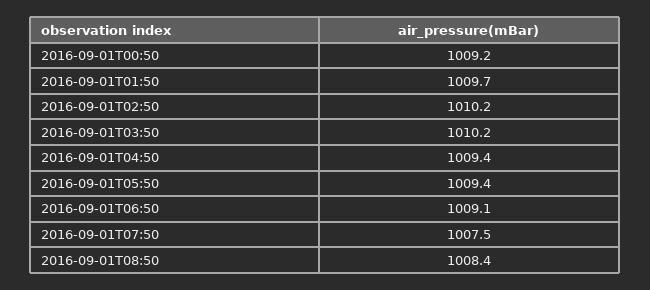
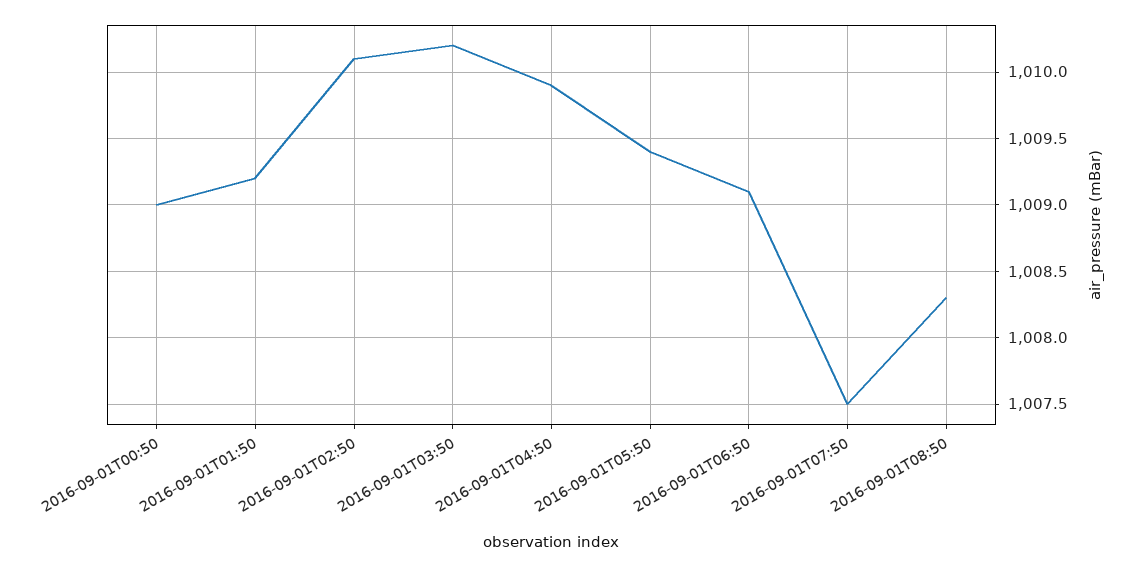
  {
-   "2016-09-01T00:50": 1009.2,
+   "2016-09-01T00:50": 1009,
-   "2016-09-01T01:50": 1009.7,
+   "2016-09-01T01:50": 1009.2,
-   "2016-09-01T02:50": 1010.2,
+   "2016-09-01T02:50": 1010.1,
    "2016-09-01T03:50": 1010.2,
-   "2016-09-01T04:50": 1009.4,
+   "2016-09-01T04:50": 1009.9,
    "2016-09-01T05:50": 1009.4,
    "2016-09-01T06:50": 1009.1,
    "2016-09-01T07:50": 1007.5,
-   "2016-09-01T08:50": 1008.4
+   "2016-09-01T08:50": 1008.3
  }

